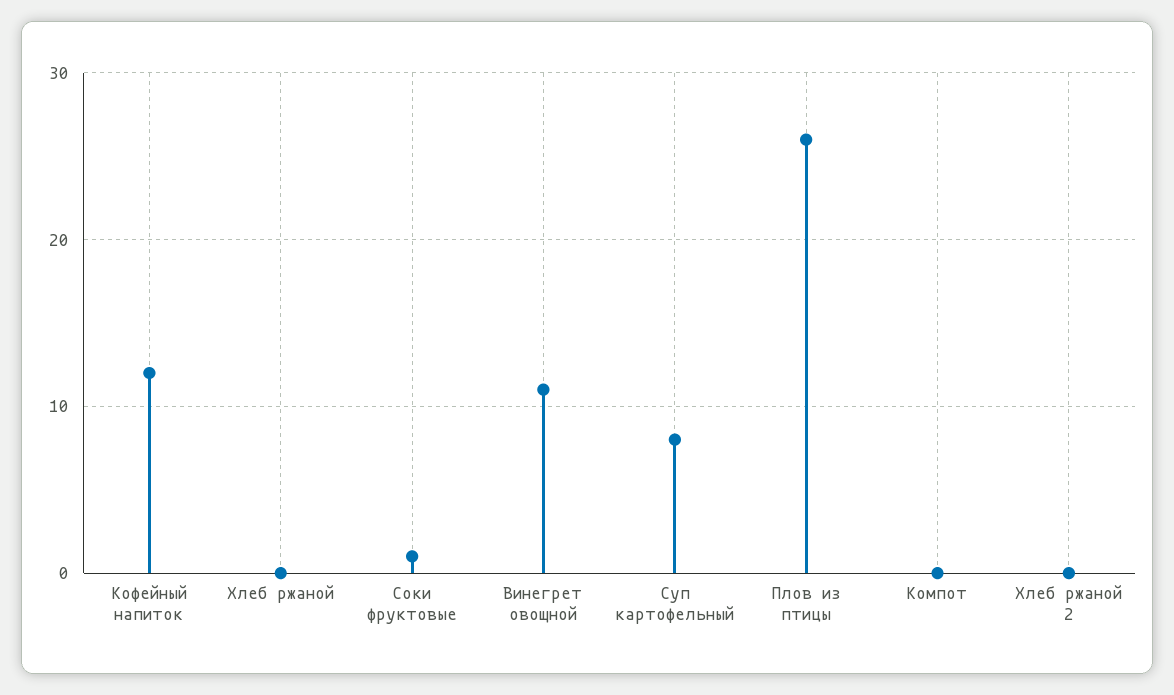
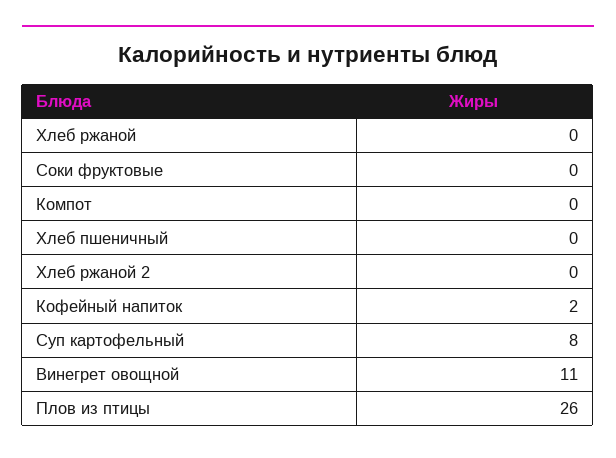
  {
-   "Кофейный напиток": 12,
+   "Кофейный напиток": 2,
    "Хлеб ржаной": 0,
-   "Соки фруктовые": 1,
+   "Соки фруктовые": 0,
    "Винегрет овощной": 11,
    "Суп картофельный": 8,
    "Плов из птицы": 26,
    "Компот": 0,
-   "Хлеб ржаной 2": 0
+   "Хлеб ржаной 2": 0,
+   "Хлеб пшеничный": 0
  }

